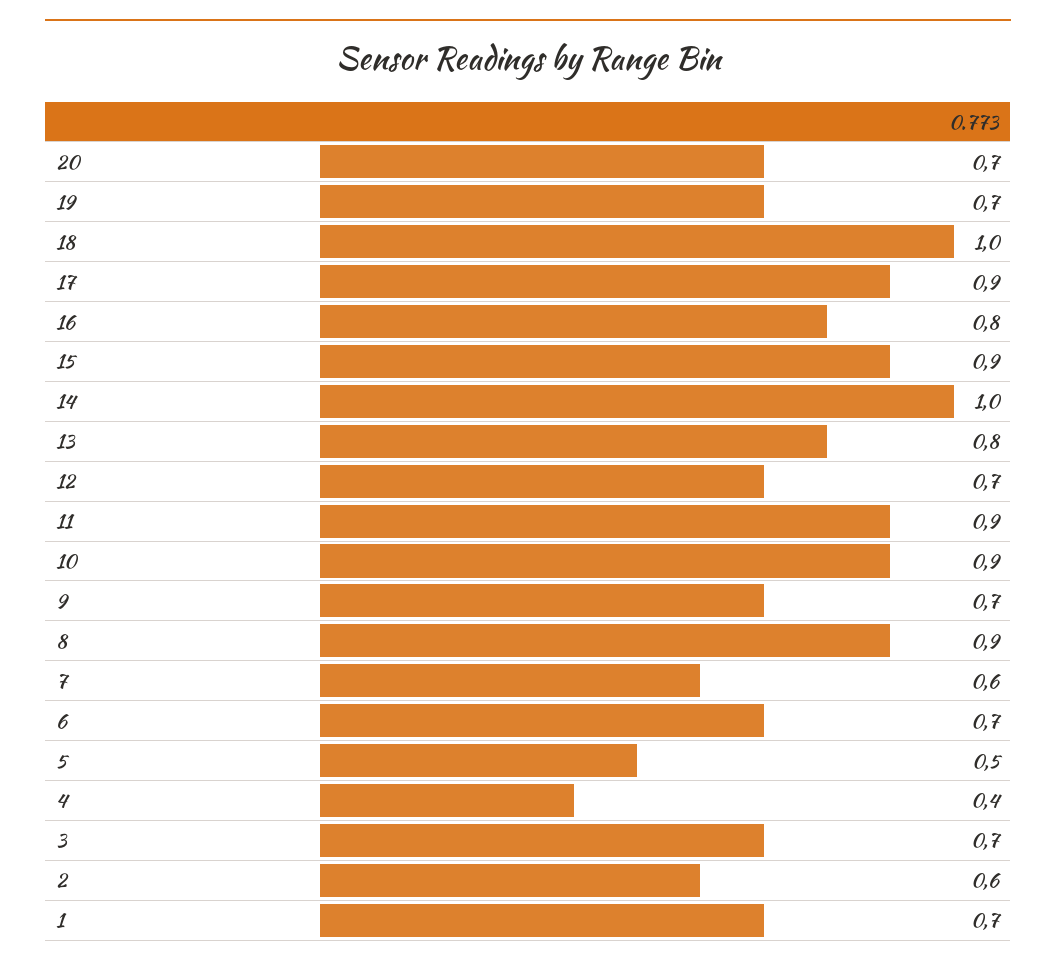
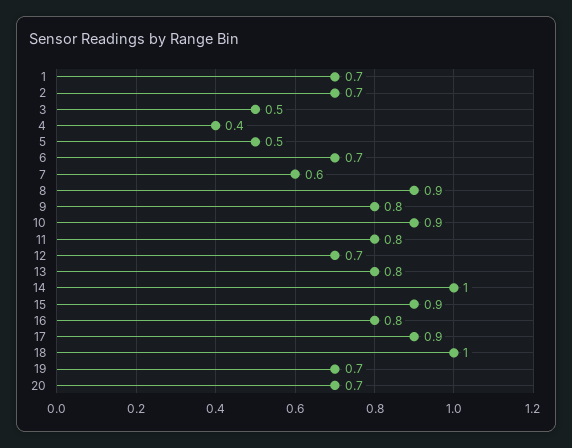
  {
    "20": 0.7,
    "19": 0.7,
    "18": 1,
    "17": 0.9,
    "16": 0.8,
    "15": 0.9,
    "14": 1,
    "13": 0.8,
    "12": 0.7,
-   "11": 0.9,
+   "11": 0.8,
    "10": 0.9,
-   "9": 0.7,
+   "9": 0.8,
    "8": 0.9,
    "7": 0.6,
    "6": 0.7,
    "5": 0.5,
    "4": 0.4,
-   "3": 0.7,
+   "3": 0.5,
-   "2": 0.6,
+   "2": 0.7,
    "1": 0.7
  }

